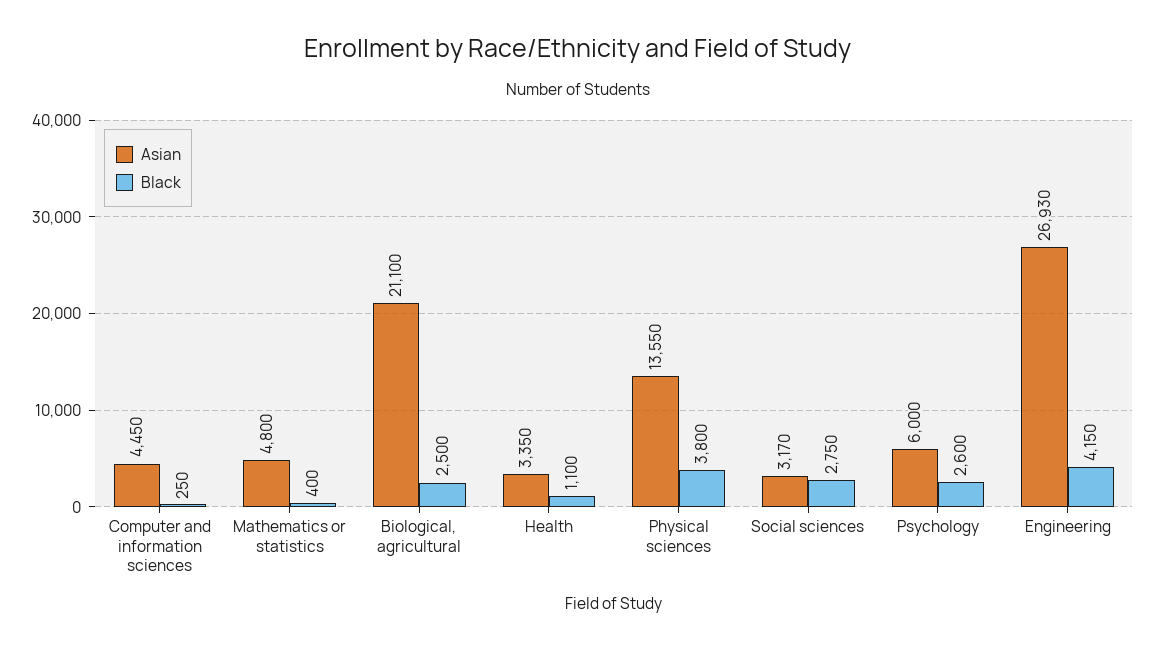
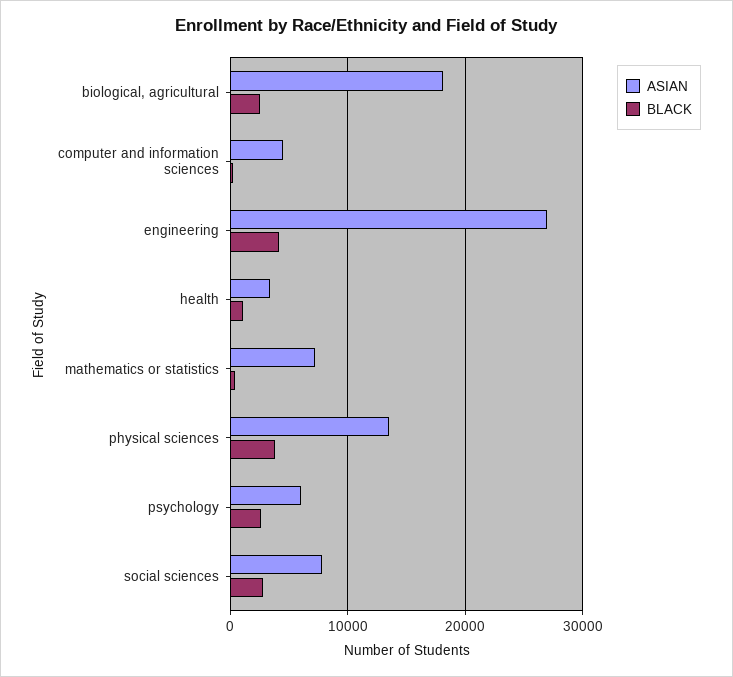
  {
    "Asian": {
      "Computer and information sciences": 4450,
-     "Mathematics or statistics": 4800,
+     "Mathematics or statistics": 7000,
-     "Biological, agricultural": 21100,
+     "Biological, agricultural": 18000,
      "Health": 3350,
      "Physical sciences": 13550,
-     "Social sciences": 3170,
+     "Social sciences": 8000,
      "Psychology": 6000,
      "Engineering": 26930
    },
    "Black": {
      "Computer and information sciences": 250,
      "Mathematics or statistics": 400,
      "Biological, agricultural": 2500,
      "Health": 1100,
      "Physical sciences": 3800,
      "Social sciences": 2750,
      "Psychology": 2600,
      "Engineering": 4150
    }
  }

